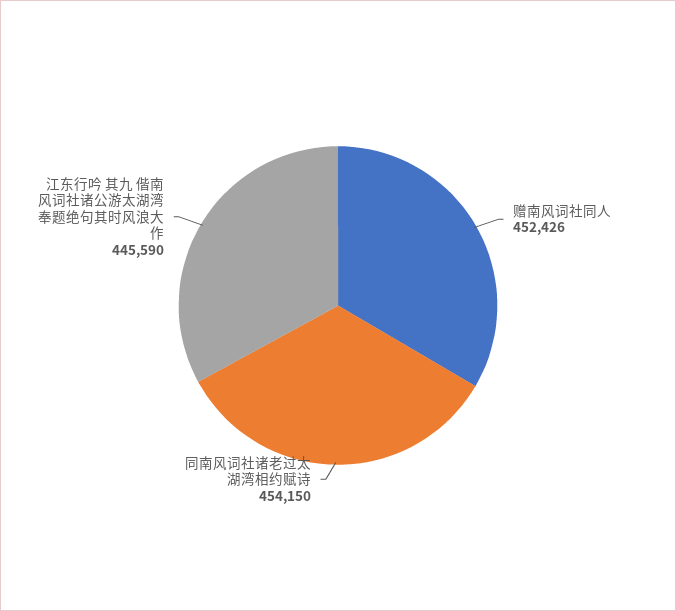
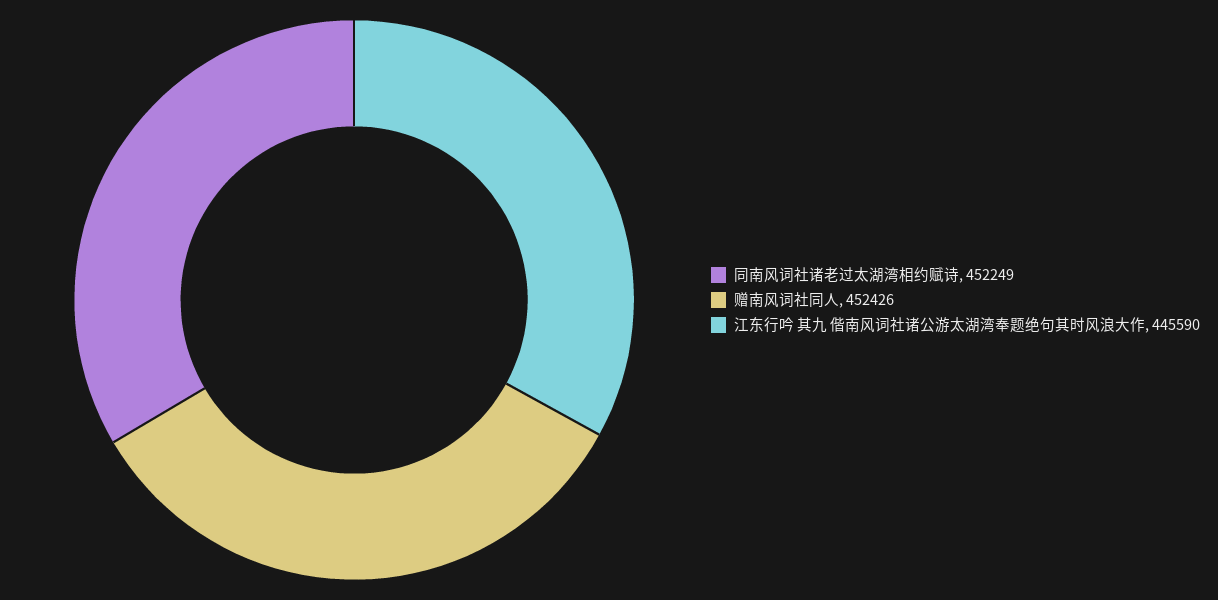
  {
    "赠南风词社同人": 452426,
-   "同南风词社诸老过太湖湾相约赋诗": 454150,
+   "同南风词社诸老过太湖湾相约赋诗": 452249,
    "江东行吟 其九 偕南风词社诸公游太湖湾奉题绝句其时风浪大作": 445590
  }

